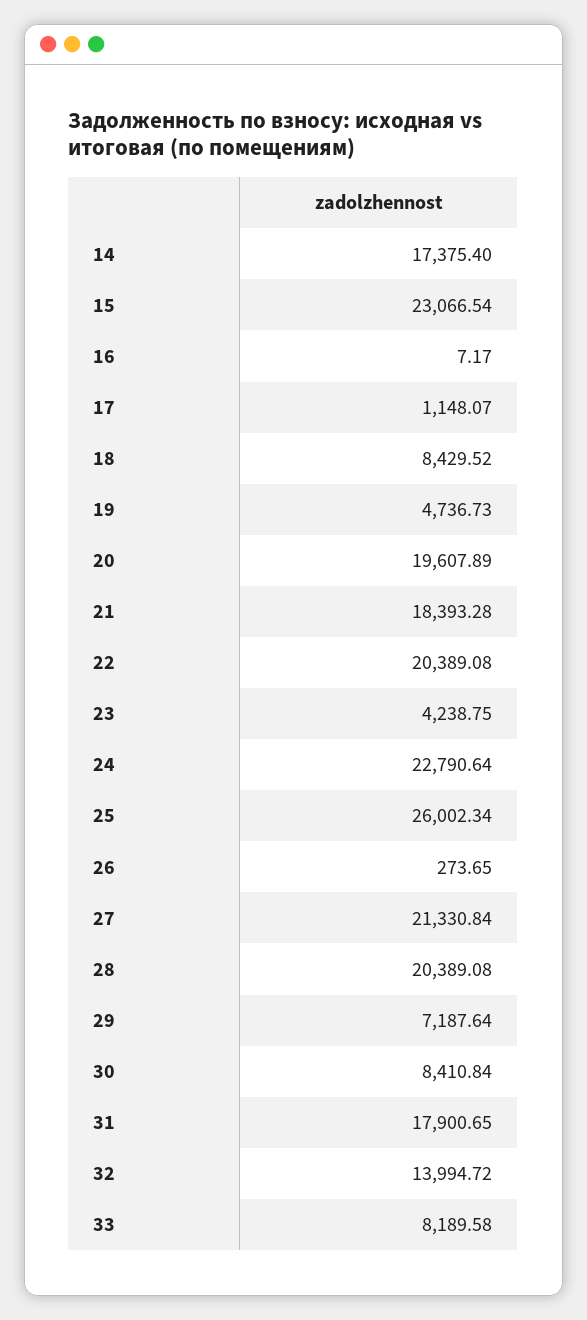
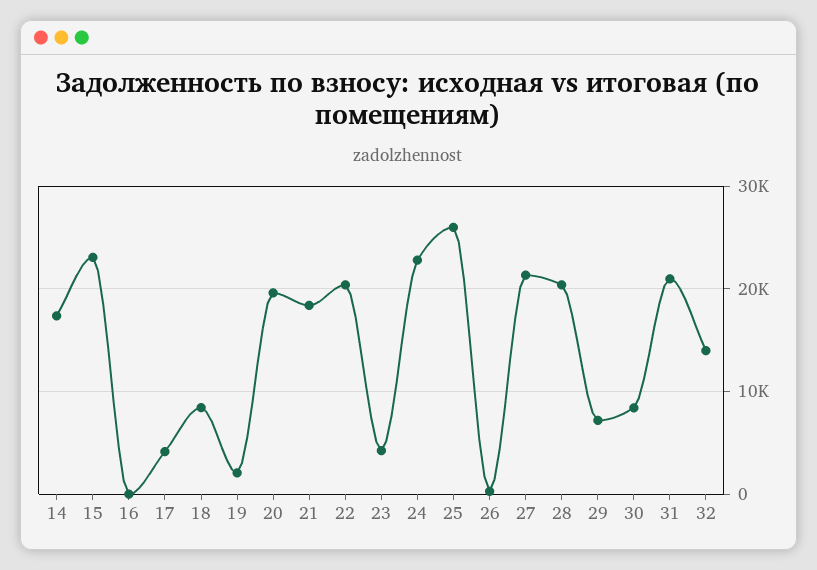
  {
    "14": 17375.4,
    "15": 23066.54,
    "16": 7.17,
-   "17": 1148.07,
+   "17": 4000,
    "18": 8429.52,
-   "19": 4736.73,
+   "19": 2000,
    "20": 19607.89,
    "21": 18393.28,
    "22": 20389.08,
    "23": 4238.75,
    "24": 22790.64,
    "25": 26002.34,
    "26": 273.65,
    "27": 21330.84,
    "28": 20389.08,
    "29": 7187.64,
    "30": 8410.84,
-   "31": 17900.65,
+   "31": 21000,
-   "32": 13994.72,
+   "32": 13994.72
-   "33": 8189.58
  }

